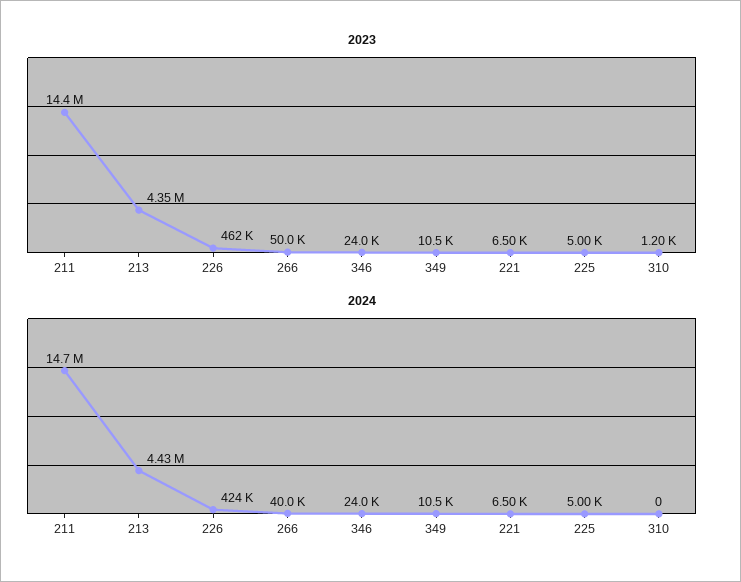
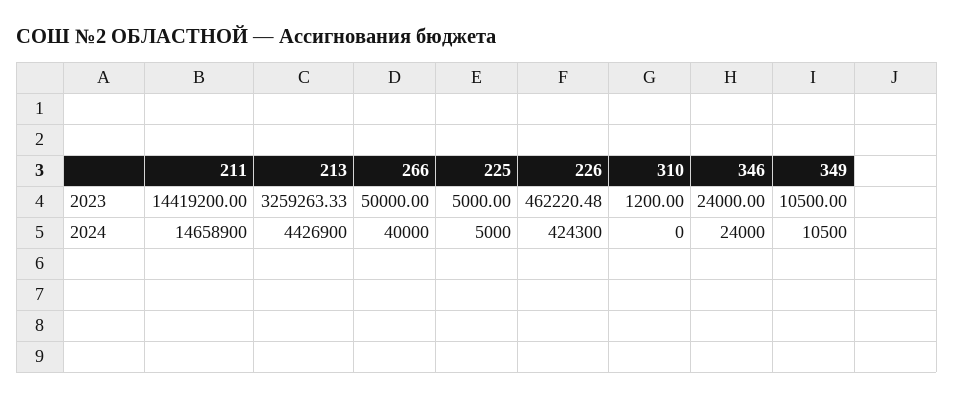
  {
    "2023": {
      "211": 14419200,
-     "213": 4350000,
+     "213": 3259263.33,
      "226": 462220.48,
      "266": 50000,
      "346": 24000,
      "349": 10500,
-     "221": 6500,
      "225": 5000,
      "310": 1200
    },
    "2024": {
      "211": 14658900,
      "213": 4426900,
      "226": 424300,
      "266": 40000,
      "346": 24000,
      "349": 10500,
-     "221": 6500,
      "225": 5000,
      "310": 0
    }
  }

